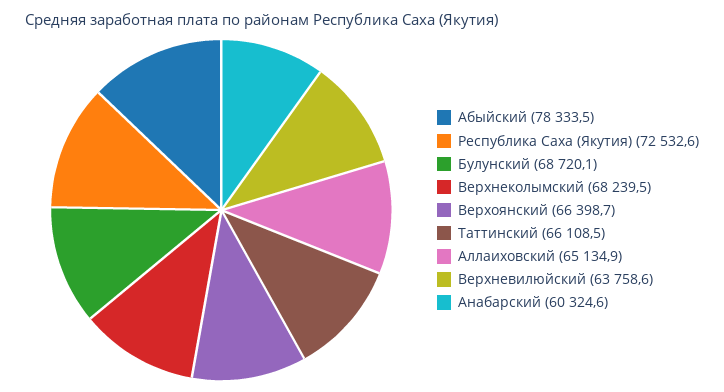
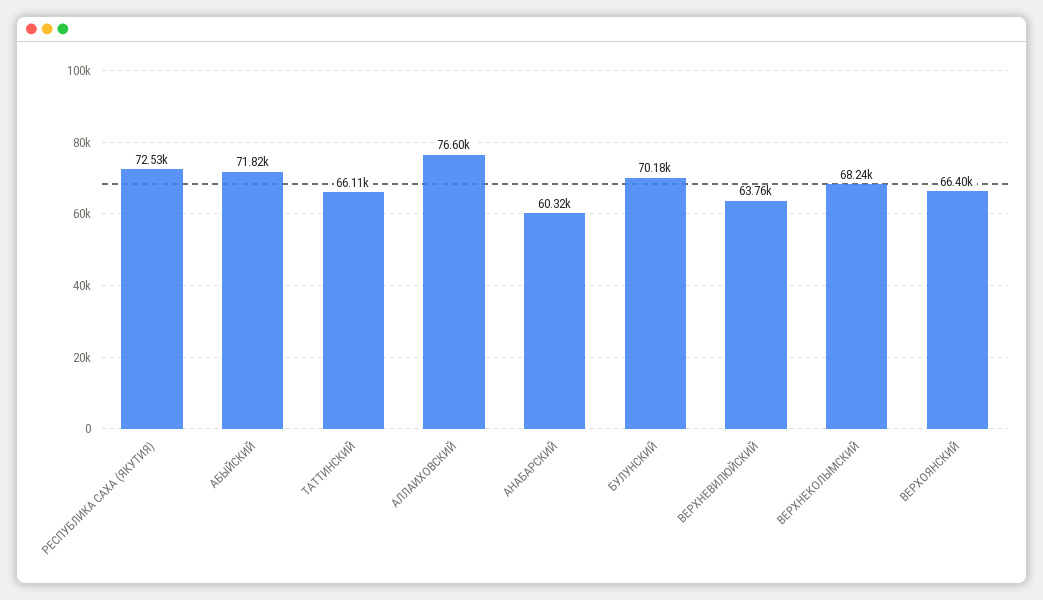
  {
-   "Абыйский": 78333.5,
+   "Абыйский": 71820,
    "Республика Саха (Якутия)": 72532.6,
-   "Булунский": 68720.1,
+   "Булунский": 70180,
    "Верхнеколымский": 68239.5,
    "Верхоянский": 66398.7,
    "Таттинский": 66108.5,
-   "Аллаиховский": 65134.9,
+   "Аллаиховский": 76600,
    "Верхневилюйский": 63758.6,
    "Анабарский": 60324.6
  }

